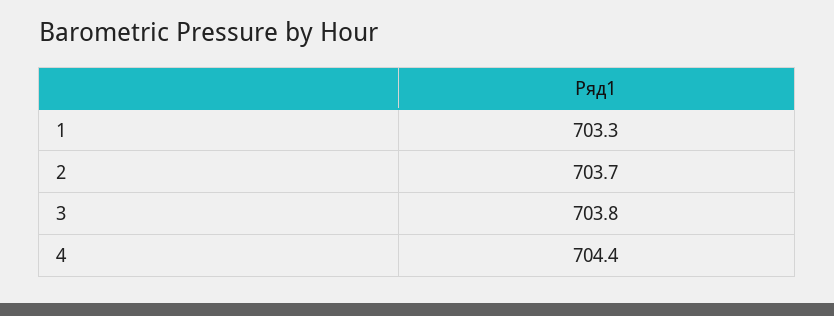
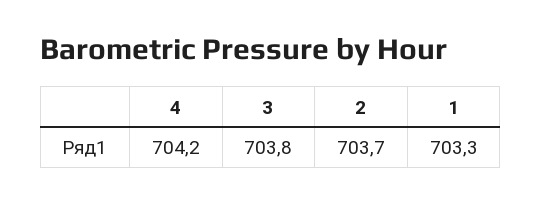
  {
    "1": 703.3,
    "2": 703.7,
    "3": 703.8,
-   "4": 704.4
+   "4": 704.2
  }

